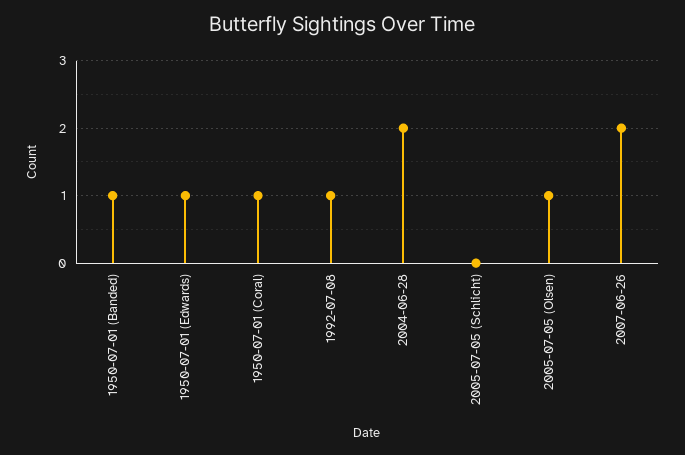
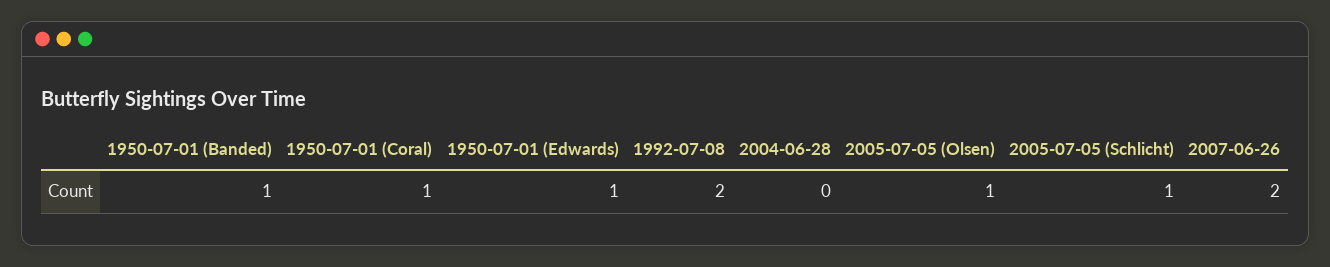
  {
    "1950-07-01 (Banded)": 1,
    "1950-07-01 (Edwards)": 1,
    "1950-07-01 (Coral)": 1,
-   "1992-07-08": 1,
+   "1992-07-08": 2,
-   "2004-06-28": 2,
+   "2004-06-28": 0,
-   "2005-07-05 (Schlicht)": 0,
+   "2005-07-05 (Schlicht)": 1,
    "2005-07-05 (Olsen)": 1,
    "2007-06-26": 2
  }

